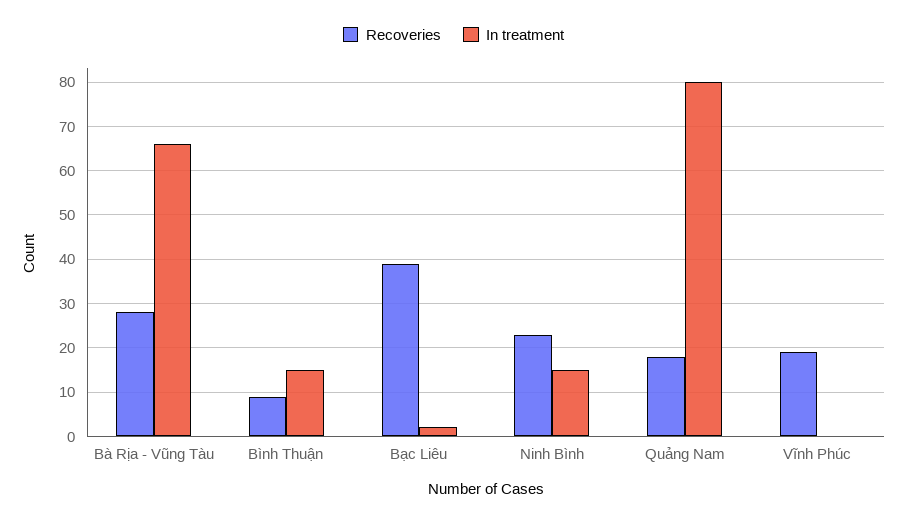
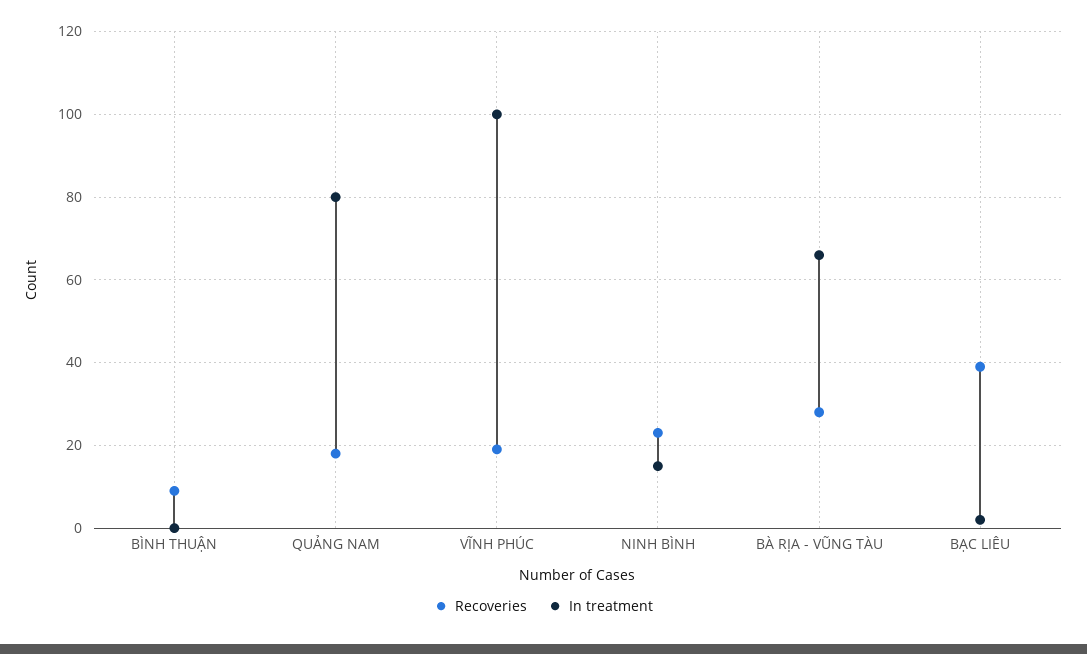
  {
    "Recoveries": {
      "Bà Rịa - Vũng Tàu": 30,
      "Bình Thuận": 10,
      "Bạc Liêu": 40,
      "Ninh Bình": 25,
      "Quảng Nam": 20,
      "Vĩnh Phúc": 20
    },
    "In treatment": {
      "Bà Rịa - Vũng Tàu": 65,
-     "Bình Thuận": 15,
+     "Bình Thuận": 0,
      "Bạc Liêu": 0,
      "Ninh Bình": 15,
      "Quảng Nam": 80,
-     "Vĩnh Phúc": 0
+     "Vĩnh Phúc": 100
    }
  }

